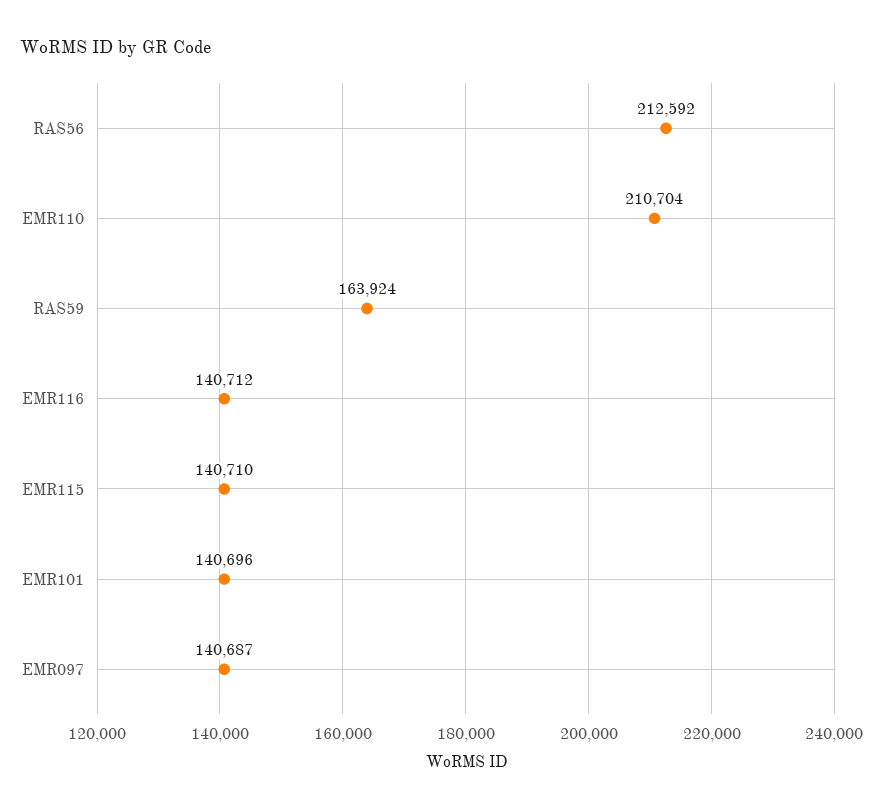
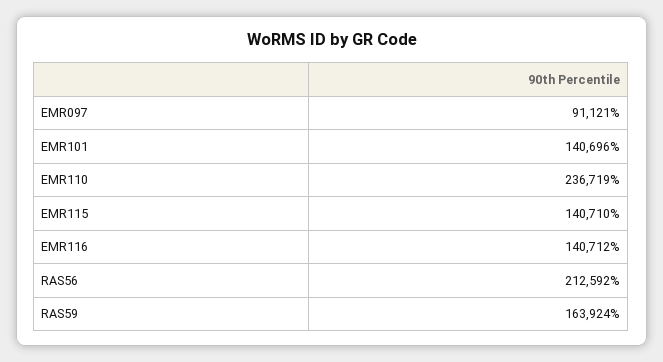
  {
    "RAS56": 212592,
-   "EMR110": 210704,
+   "EMR110": 236719,
    "RAS59": 163924,
    "EMR116": 140712,
    "EMR115": 140710,
    "EMR101": 140696,
-   "EMR097": 140687
+   "EMR097": 91121
  }

